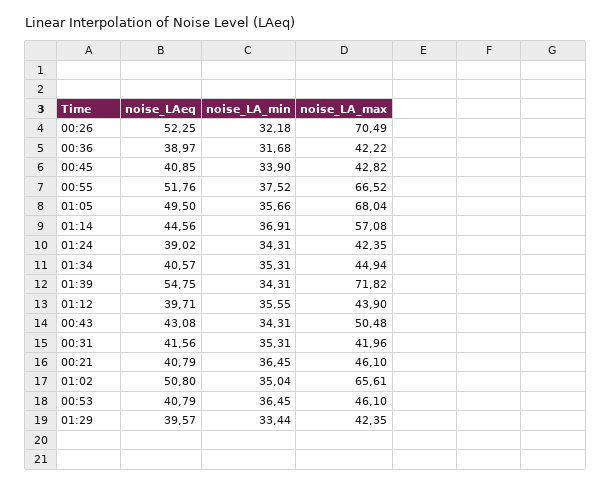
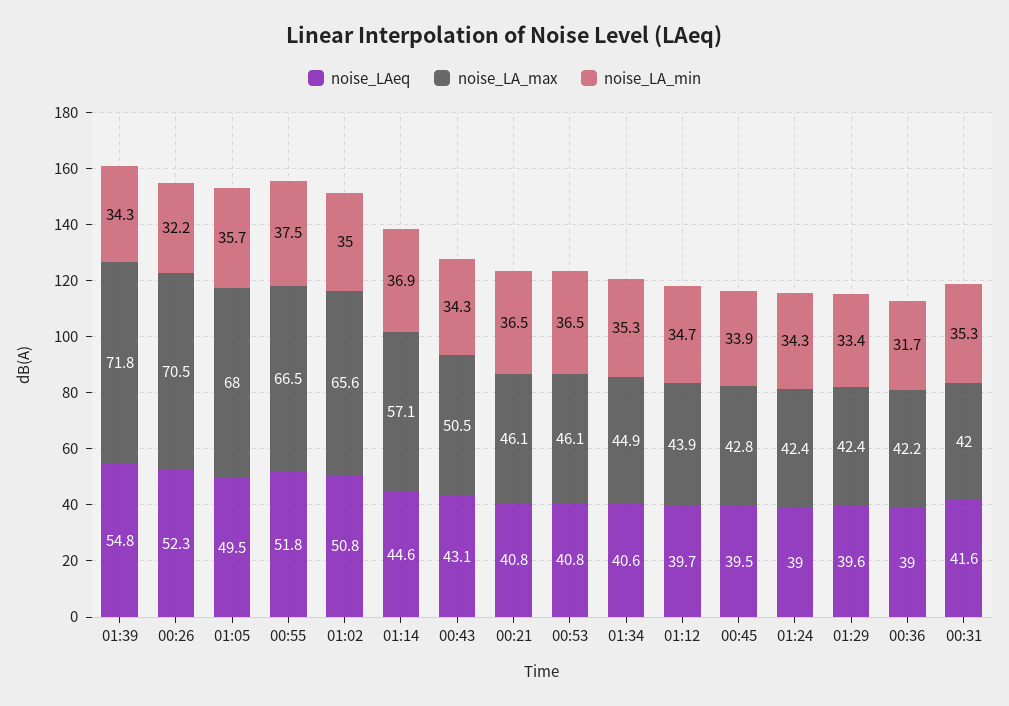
  {
    "noise_LAeq": {
      "00:26": 52.25,
      "00:36": 38.97,
-     "00:45": 40.85,
+     "00:45": 39.5,
      "00:55": 51.76,
      "01:05": 49.5,
      "01:14": 44.56,
      "01:24": 39.02,
      "01:34": 40.57,
      "01:39": 54.75,
      "01:12": 39.71,
      "00:43": 43.08,
      "00:31": 41.56,
      "00:21": 40.79,
      "01:02": 50.8,
      "00:53": 40.79,
      "01:29": 39.57
    },
    "noise_LA_min": {
      "00:26": 32.18,
      "00:36": 31.68,
      "00:45": 33.9,
      "00:55": 37.52,
      "01:05": 35.66,
      "01:14": 36.91,
      "01:24": 34.31,
      "01:34": 35.31,
      "01:39": 34.31,
-     "01:12": 35.55,
+     "01:12": 34.7,
      "00:43": 34.31,
      "00:31": 35.31,
      "00:21": 36.45,
      "01:02": 35.04,
      "00:53": 36.45,
      "01:29": 33.44
    },
    "noise_LA_max": {
      "00:26": 70.49,
      "00:36": 42.22,
      "00:45": 42.82,
      "00:55": 66.52,
      "01:05": 68.04,
      "01:14": 57.08,
      "01:24": 42.35,
      "01:34": 44.94,
      "01:39": 71.82,
      "01:12": 43.9,
      "00:43": 50.48,
      "00:31": 41.96,
      "00:21": 46.1,
      "01:02": 65.61,
      "00:53": 46.1,
      "01:29": 42.35
    }
  }

